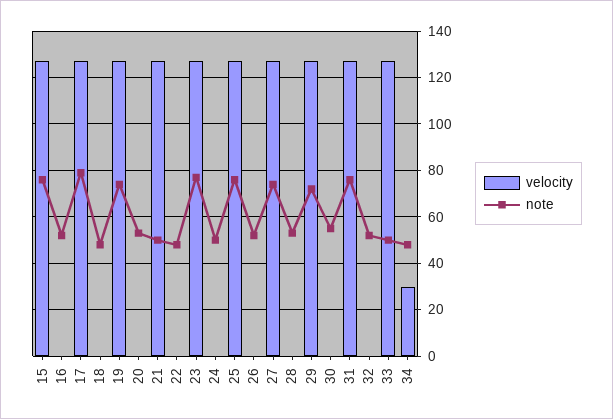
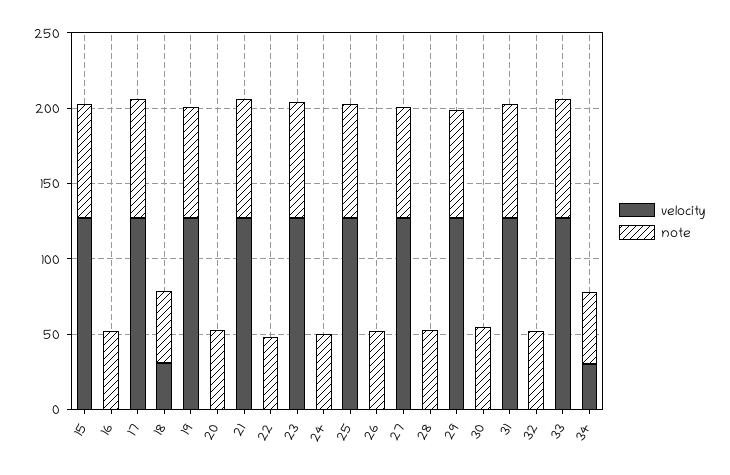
  {
    "velocity": {
      "15": 125,
      "16": 0,
      "17": 125,
-     "18": 0,
+     "18": 30,
      "19": 125,
      "20": 0,
      "21": 125,
      "22": 0,
      "23": 125,
      "24": 0,
      "25": 125,
      "26": 0,
      "27": 125,
      "28": 0,
      "29": 125,
      "30": 0,
      "31": 125,
      "32": 0,
      "33": 125,
      "34": 30
    },
    "note": {
      "15": 75,
      "16": 50,
      "17": 80,
      "18": 50,
      "19": 75,
      "20": 55,
-     "21": 50,
+     "21": 80,
      "22": 50,
      "23": 75,
      "24": 50,
      "25": 75,
      "26": 50,
      "27": 75,
      "28": 55,
      "29": 70,
      "30": 55,
      "31": 75,
      "32": 50,
-     "33": 50,
+     "33": 80,
      "34": 50
    }
  }

